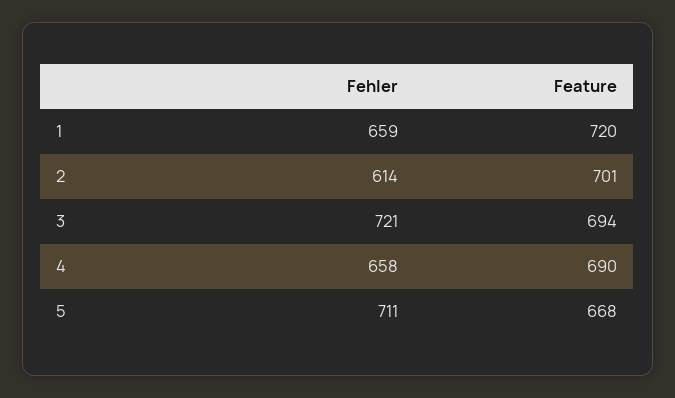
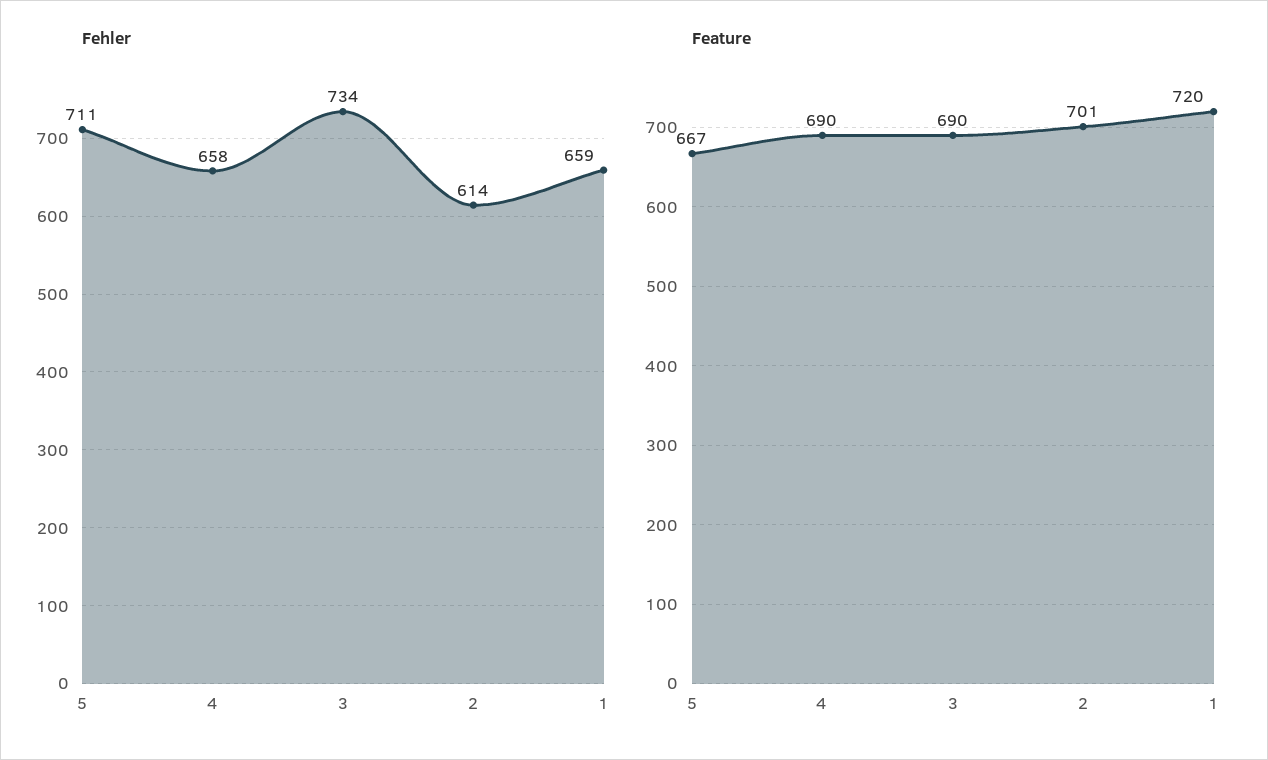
  {
    "Fehler": {
      "1": 659,
      "2": 614,
-     "3": 721,
+     "3": 734,
      "4": 658,
      "5": 711
    },
    "Feature": {
      "1": 720,
      "2": 701,
-     "3": 694,
+     "3": 690,
      "4": 690,
-     "5": 668
+     "5": 667
    }
  }

